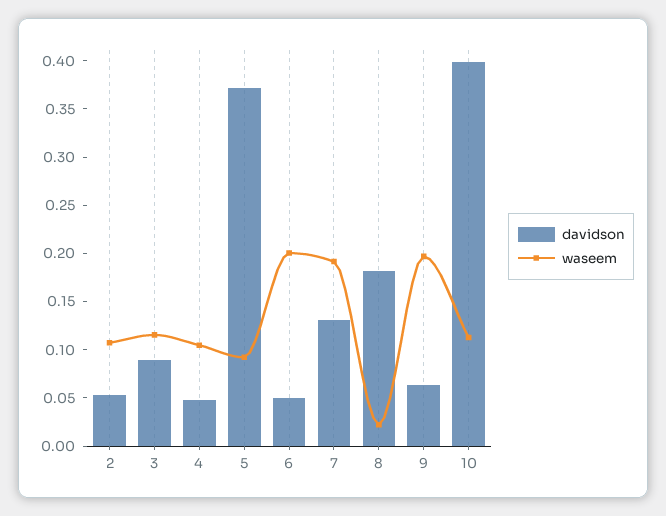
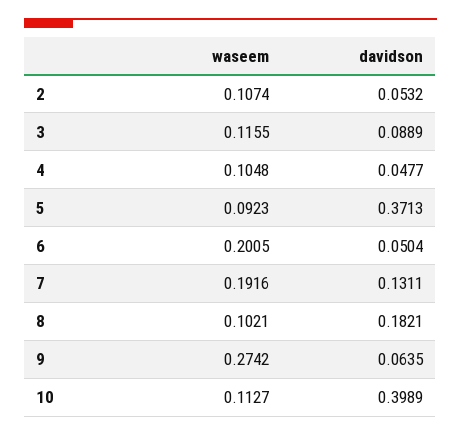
  {
    "davidson": {
      "2": 0.0532,
      "3": 0.0889,
      "4": 0.0477,
      "5": 0.3713,
      "6": 0.0504,
      "7": 0.1311,
      "8": 0.1821,
      "9": 0.0635,
      "10": 0.3989
    },
    "waseem": {
      "2": 0.1074,
      "3": 0.1155,
      "4": 0.1048,
      "5": 0.0923,
      "6": 0.2005,
      "7": 0.1916,
-     "8": 0.02,
+     "8": 0.1021,
-     "9": 0.2,
+     "9": 0.2742,
      "10": 0.1127
    }
  }

